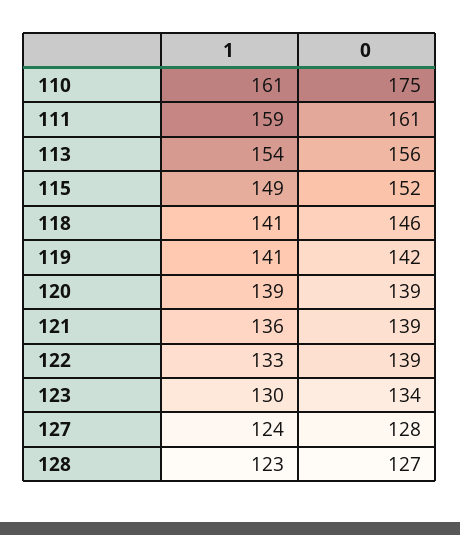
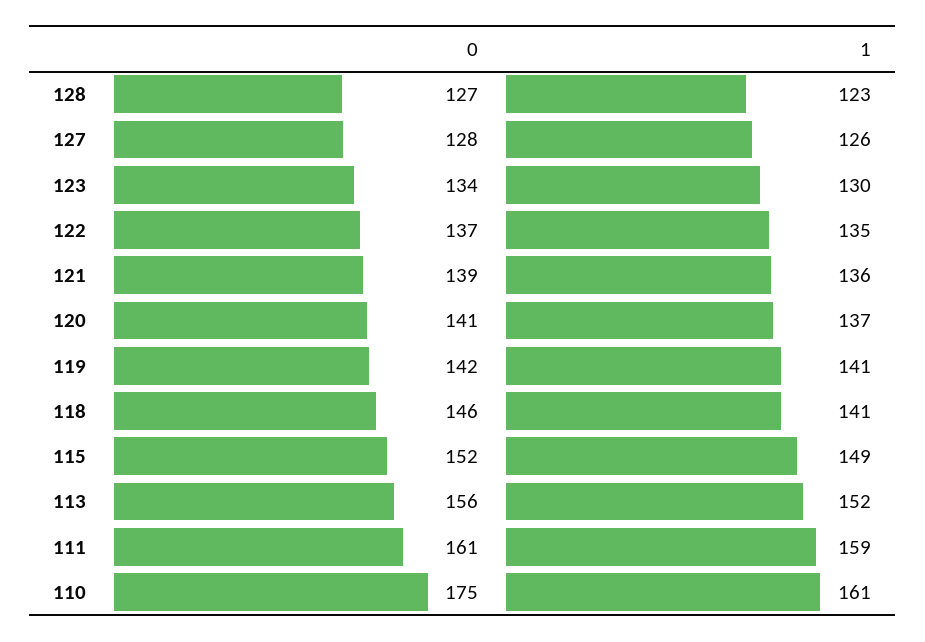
  {
    "1": {
      "110": 161,
      "111": 159,
-     "113": 154,
+     "113": 152,
      "115": 149,
      "118": 141,
      "119": 141,
-     "120": 139,
+     "120": 137,
      "121": 136,
-     "122": 133,
+     "122": 135,
      "123": 130,
-     "127": 124,
+     "127": 126,
      "128": 123
    },
    "0": {
      "110": 175,
      "111": 161,
      "113": 156,
      "115": 152,
      "118": 146,
      "119": 142,
-     "120": 139,
+     "120": 141,
      "121": 139,
-     "122": 139,
+     "122": 137,
      "123": 134,
      "127": 128,
      "128": 127
    }
  }

